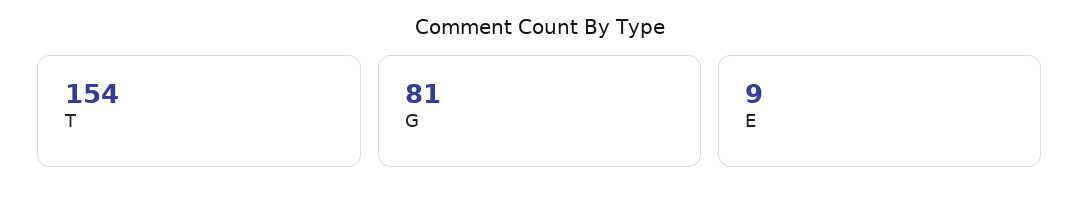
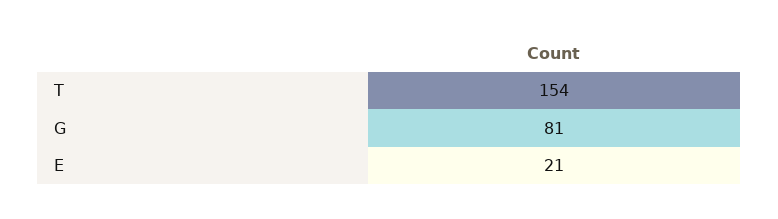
  {
    "T": 154,
    "G": 81,
-   "E": 9
+   "E": 21
  }

